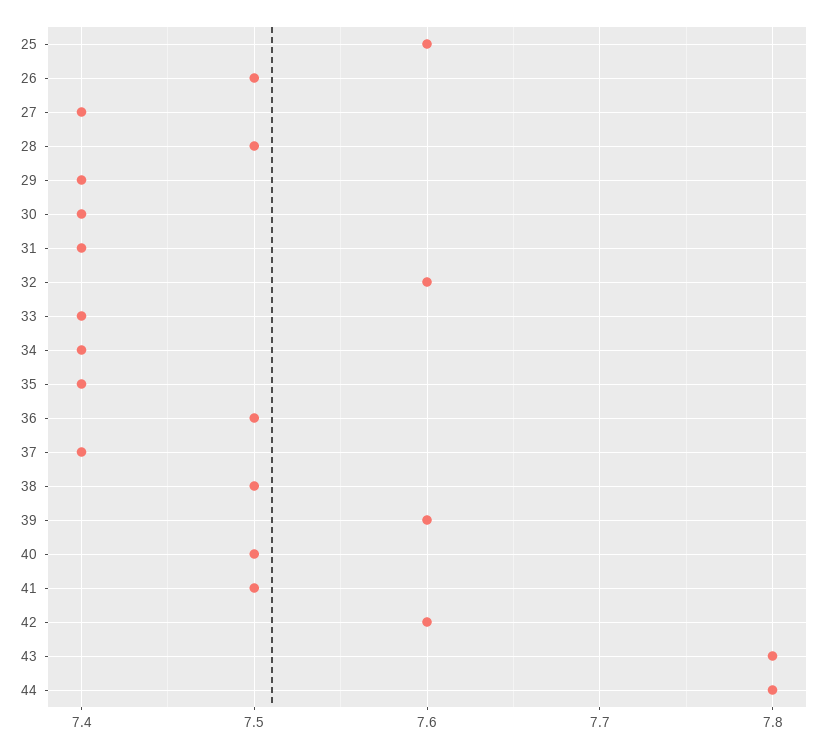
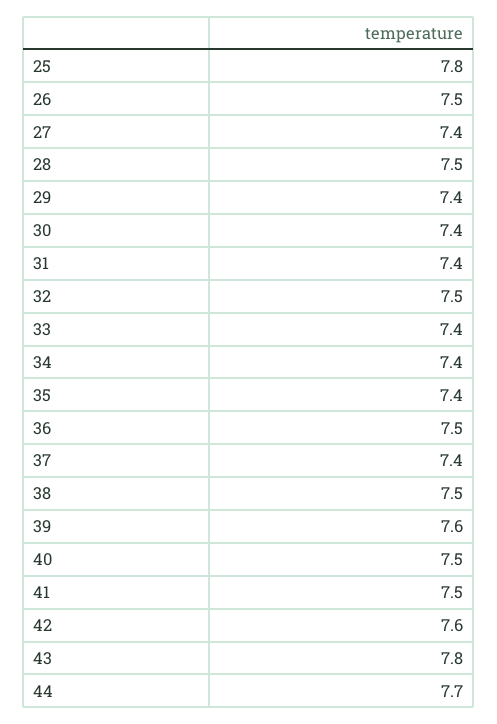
  {
-   "25": 7.6,
+   "25": 7.8,
    "26": 7.5,
    "27": 7.4,
    "28": 7.5,
    "29": 7.4,
    "30": 7.4,
    "31": 7.4,
-   "32": 7.6,
+   "32": 7.5,
    "33": 7.4,
    "34": 7.4,
    "35": 7.4,
    "36": 7.5,
    "37": 7.4,
    "38": 7.5,
    "39": 7.6,
    "40": 7.5,
    "41": 7.5,
    "42": 7.6,
    "43": 7.8,
-   "44": 7.8
+   "44": 7.7
  }

